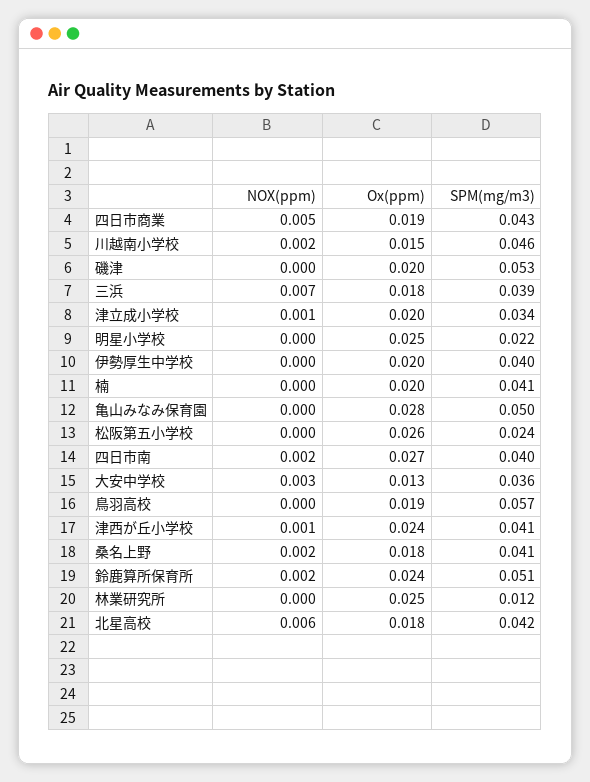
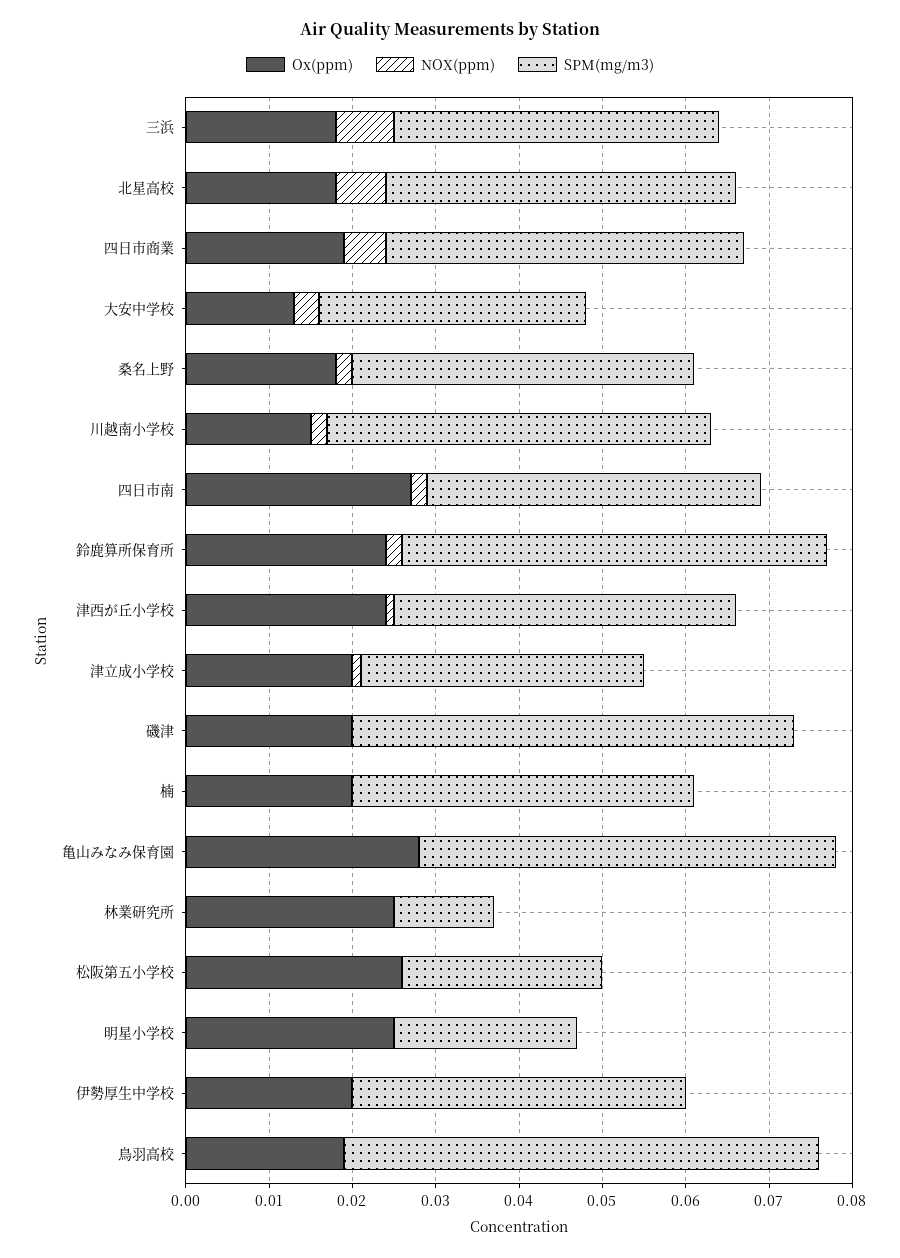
  {
    "NOX(ppm)": {
      "四日市商業": 0.005,
      "川越南小学校": 0.002,
      "磯津": 0,
      "三浜": 0.007,
      "津立成小学校": 0.001,
      "明星小学校": 0,
      "伊勢厚生中学校": 0,
      "楠": 0,
      "亀山みなみ保育園": 0,
      "松阪第五小学校": 0,
      "四日市南": 0.002,
      "大安中学校": 0.003,
      "鳥羽高校": 0,
      "津西が丘小学校": 0.001,
      "桑名上野": 0.002,
      "鈴鹿算所保育所": 0.002,
      "林業研究所": 0,
      "北星高校": 0.006
    },
    "Ox(ppm)": {
      "四日市商業": 0.019,
      "川越南小学校": 0.015,
      "磯津": 0.02,
      "三浜": 0.018,
      "津立成小学校": 0.02,
      "明星小学校": 0.025,
      "伊勢厚生中学校": 0.02,
      "楠": 0.02,
      "亀山みなみ保育園": 0.028,
      "松阪第五小学校": 0.026,
      "四日市南": 0.027,
      "大安中学校": 0.013,
      "鳥羽高校": 0.019,
      "津西が丘小学校": 0.024,
      "桑名上野": 0.018,
      "鈴鹿算所保育所": 0.024,
      "林業研究所": 0.025,
      "北星高校": 0.018
    },
    "SPM(mg/m3)": {
      "四日市商業": 0.043,
      "川越南小学校": 0.046,
      "磯津": 0.053,
      "三浜": 0.039,
      "津立成小学校": 0.034,
      "明星小学校": 0.022,
      "伊勢厚生中学校": 0.04,
      "楠": 0.041,
      "亀山みなみ保育園": 0.05,
      "松阪第五小学校": 0.024,
      "四日市南": 0.04,
-     "大安中学校": 0.036,
+     "大安中学校": 0.032,
      "鳥羽高校": 0.057,
      "津西が丘小学校": 0.041,
      "桑名上野": 0.041,
      "鈴鹿算所保育所": 0.051,
      "林業研究所": 0.012,
      "北星高校": 0.042
    }
  }

